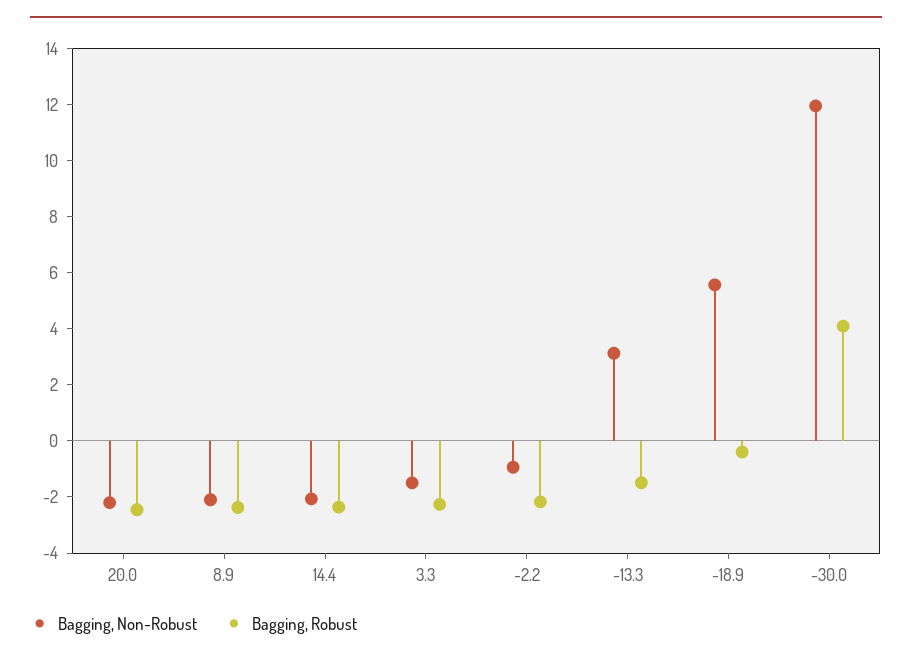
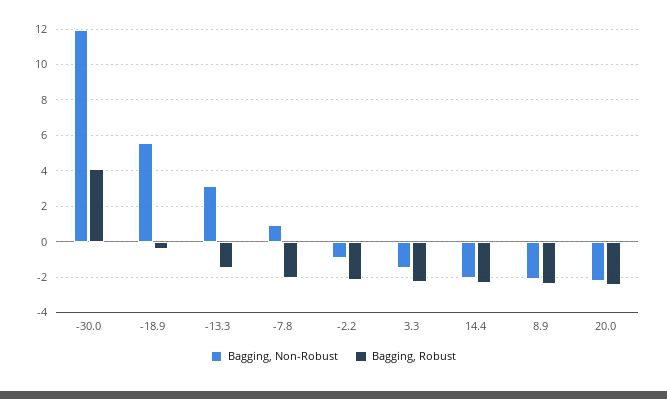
  {
    "Bagging, Non-Robust": {
      "20.0": -2,
      "8.9": -2,
      "14.4": -2,
      "3.3": -1.5,
      "-2.2": -1,
      "-13.3": 3,
      "-18.9": 5.5,
-     "-30.0": 12
+     "-30.0": 12,
+     "-7.8": 1
    },
    "Bagging, Robust": {
      "20.0": -2.5,
      "8.9": -2.5,
      "14.4": -2.5,
      "3.3": -2.5,
      "-2.2": -2,
      "-13.3": -1.5,
      "-18.9": -0.5,
-     "-30.0": 4
+     "-30.0": 4,
+     "-7.8": -2
    }
  }

